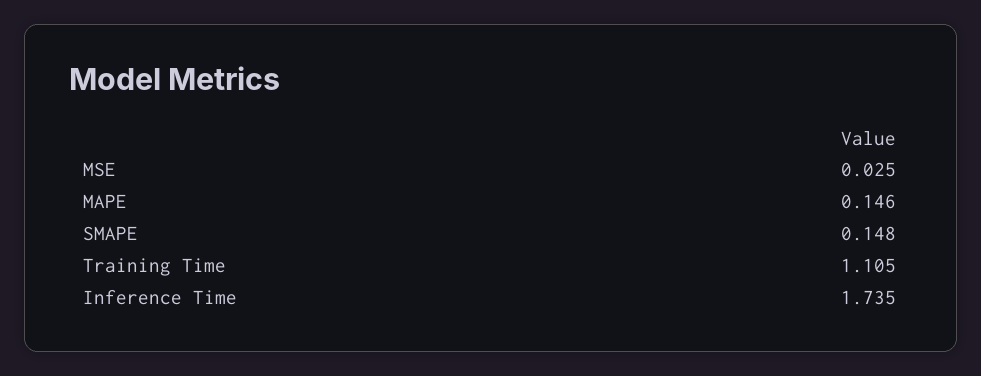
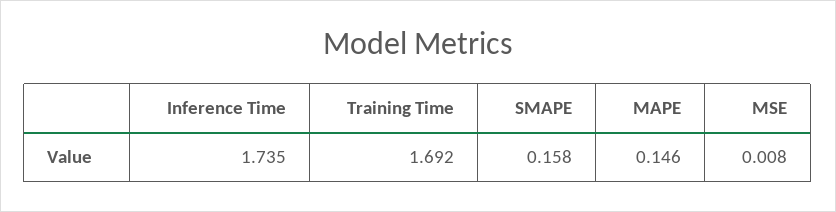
  {
-   "MSE": 0.025,
+   "MSE": 0.008,
    "MAPE": 0.146,
-   "SMAPE": 0.148,
+   "SMAPE": 0.158,
-   "Training Time": 1.105,
+   "Training Time": 1.692,
    "Inference Time": 1.735
  }

